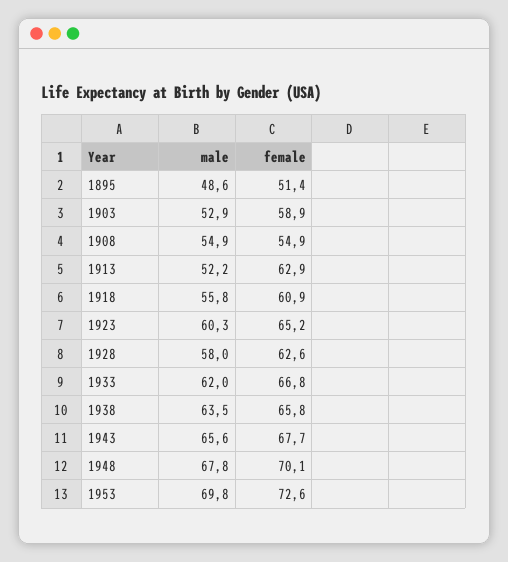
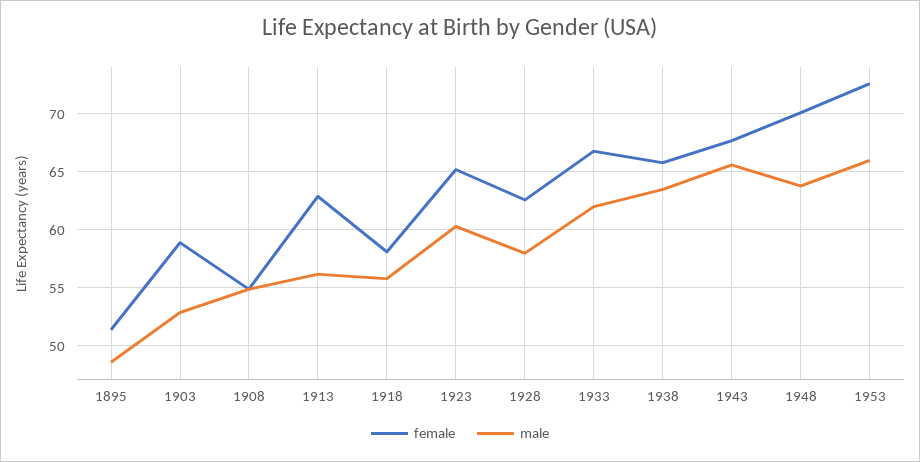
  {
    "male": {
      "1895": 48.6,
      "1903": 52.9,
      "1908": 54.9,
-     "1913": 52.2,
+     "1913": 56,
      "1918": 55.8,
      "1923": 60.3,
      "1928": 58,
      "1933": 62,
      "1938": 63.5,
      "1943": 65.6,
-     "1948": 67.8,
+     "1948": 64,
-     "1953": 69.8
+     "1953": 66
    },
    "female": {
      "1895": 51.4,
      "1903": 58.9,
      "1908": 54.9,
      "1913": 62.9,
-     "1918": 60.9,
+     "1918": 58,
      "1923": 65.2,
      "1928": 62.6,
      "1933": 66.8,
      "1938": 65.8,
      "1943": 67.7,
      "1948": 70.1,
      "1953": 72.6
    }
  }

